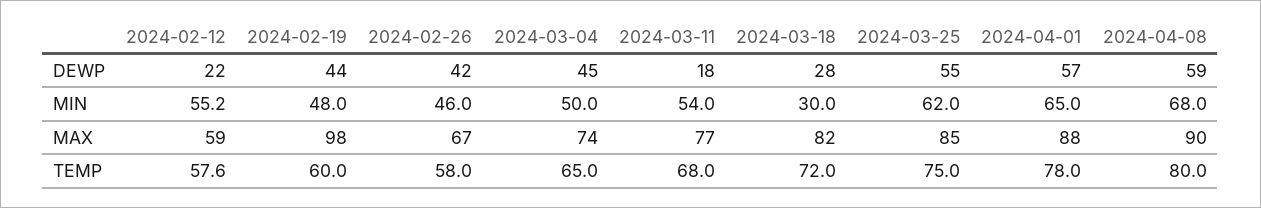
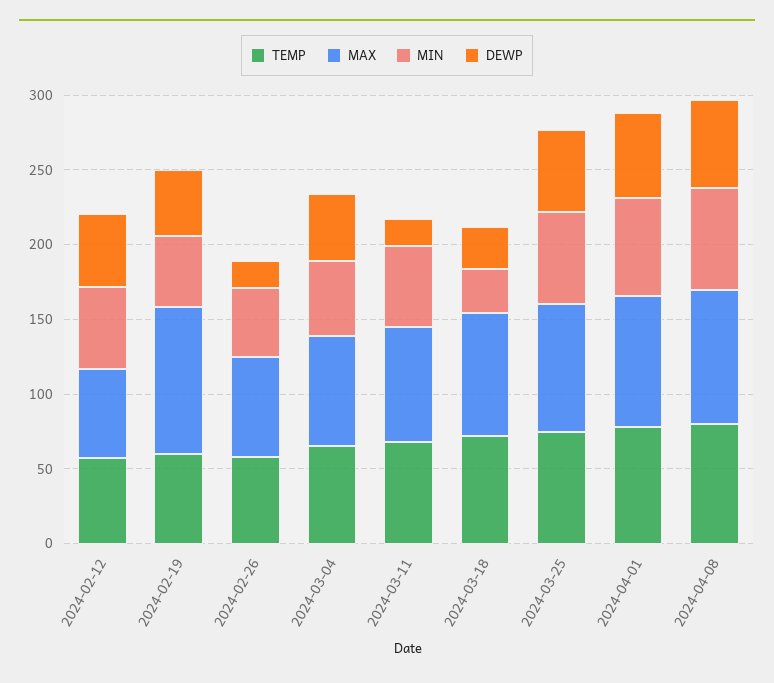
  {
    "DEWP": {
-     "2024-02-12": 22,
+     "2024-02-12": 50,
      "2024-02-19": 44,
-     "2024-02-26": 42,
+     "2024-02-26": 20,
      "2024-03-04": 45,
      "2024-03-11": 18,
      "2024-03-18": 28,
      "2024-03-25": 55,
      "2024-04-01": 57,
      "2024-04-08": 59
    },
    "MIN": {
      "2024-02-12": 55.2,
      "2024-02-19": 48,
      "2024-02-26": 46,
      "2024-03-04": 50,
      "2024-03-11": 54,
      "2024-03-18": 30,
      "2024-03-25": 62,
      "2024-04-01": 65,
      "2024-04-08": 68
    },
    "MAX": {
      "2024-02-12": 59,
      "2024-02-19": 98,
      "2024-02-26": 67,
      "2024-03-04": 74,
      "2024-03-11": 77,
      "2024-03-18": 82,
      "2024-03-25": 85,
      "2024-04-01": 88,
      "2024-04-08": 90
    },
    "TEMP": {
      "2024-02-12": 57.6,
      "2024-02-19": 60,
      "2024-02-26": 58,
      "2024-03-04": 65,
      "2024-03-11": 68,
      "2024-03-18": 72,
      "2024-03-25": 75,
      "2024-04-01": 78,
      "2024-04-08": 80
    }
  }

